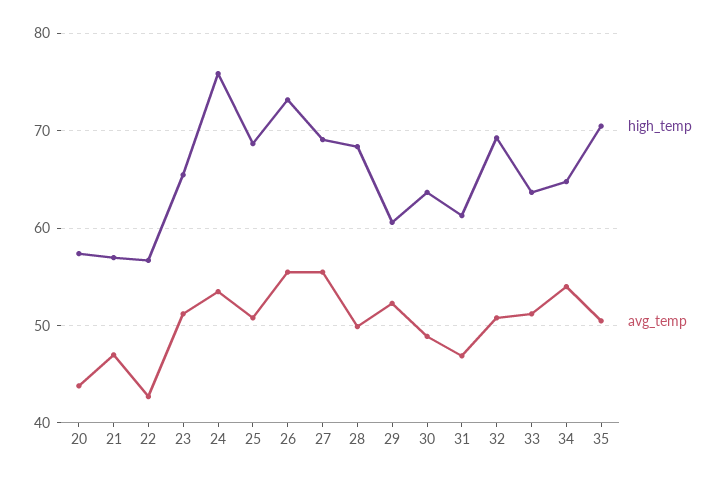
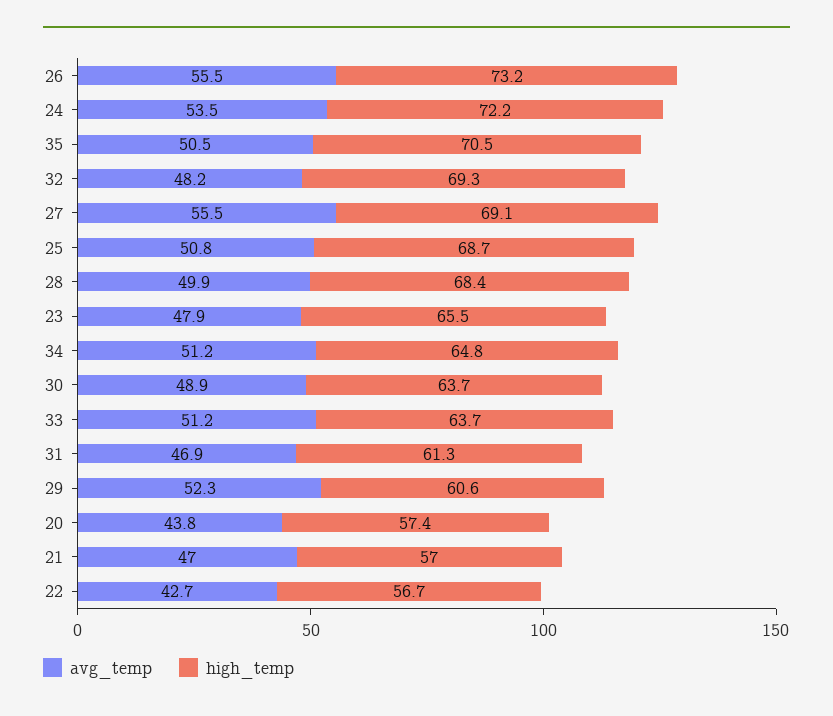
  {
    "high_temp": {
      "20": 57.4,
      "21": 57,
      "22": 56.7,
      "23": 65.5,
-     "24": 76,
+     "24": 72.2,
      "25": 68.7,
      "26": 73.2,
      "27": 69.1,
      "28": 68.4,
      "29": 60.6,
      "30": 63.7,
      "31": 61.3,
      "32": 69.3,
      "33": 63.7,
      "34": 64.8,
      "35": 70.5
    },
    "avg_temp": {
      "20": 43.8,
      "21": 47,
      "22": 42.7,
-     "23": 51,
+     "23": 47.9,
      "24": 53.5,
      "25": 50.8,
      "26": 55.5,
      "27": 55.5,
      "28": 49.9,
      "29": 52.3,
      "30": 48.9,
      "31": 46.9,
-     "32": 51,
+     "32": 48.2,
      "33": 51.2,
-     "34": 54,
+     "34": 51.2,
      "35": 50.5
    }
  }

